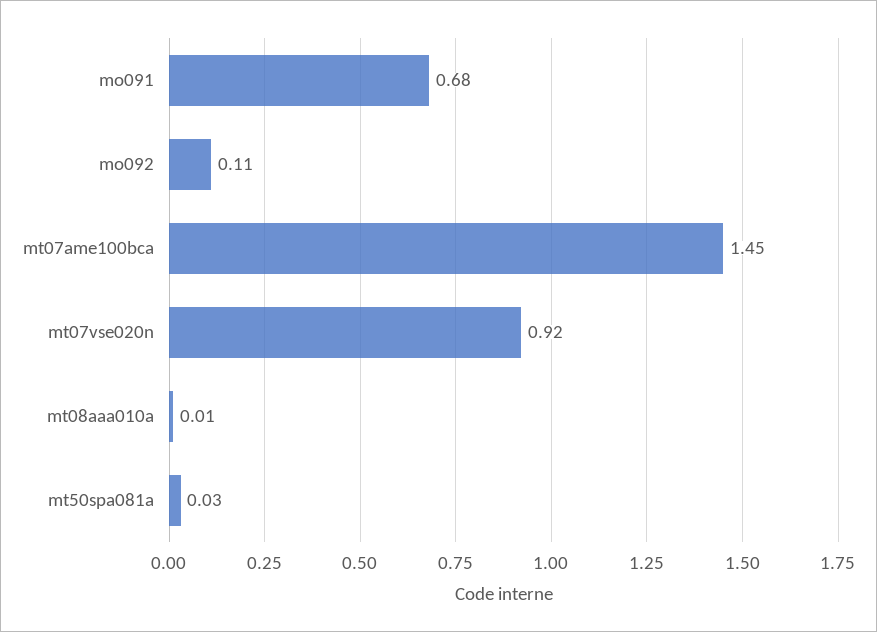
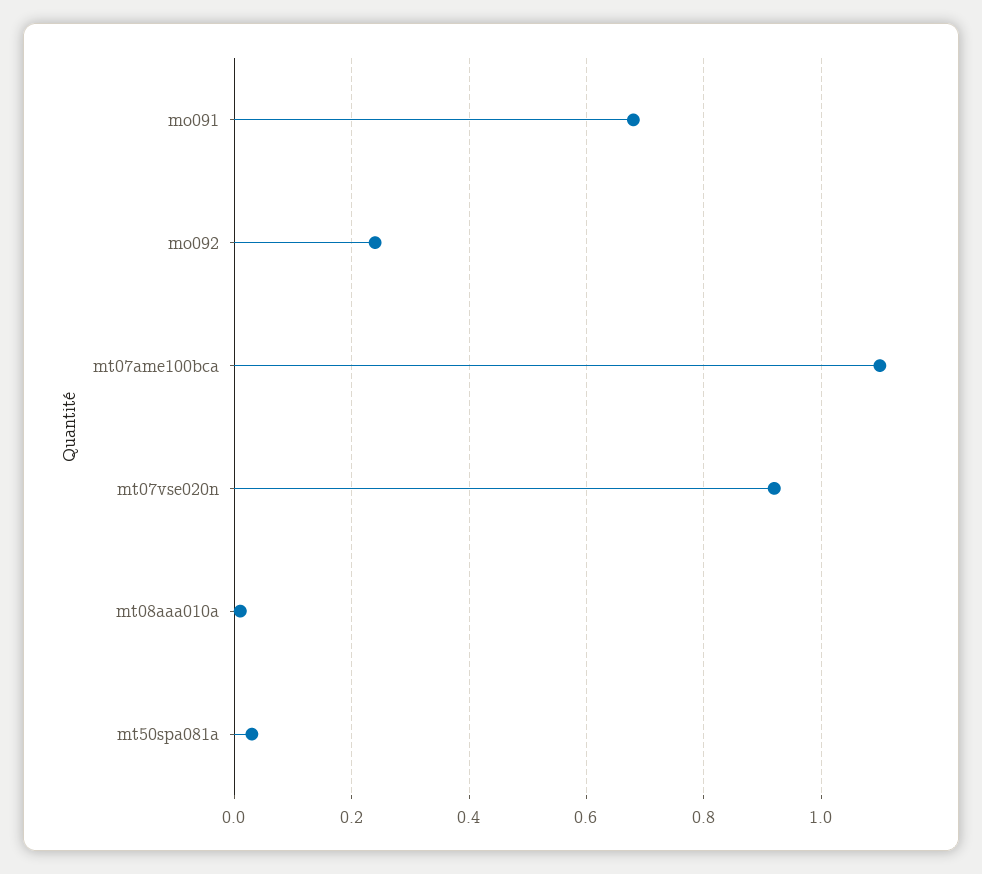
  {
    "mo091": 0.68,
-   "mo092": 0.11,
+   "mo092": 0.25,
-   "mt07ame100bca": 1.45,
+   "mt07ame100bca": 1.1,
    "mt07vse020n": 0.92,
    "mt08aaa010a": 0.01,
    "mt50spa081a": 0.03
  }

